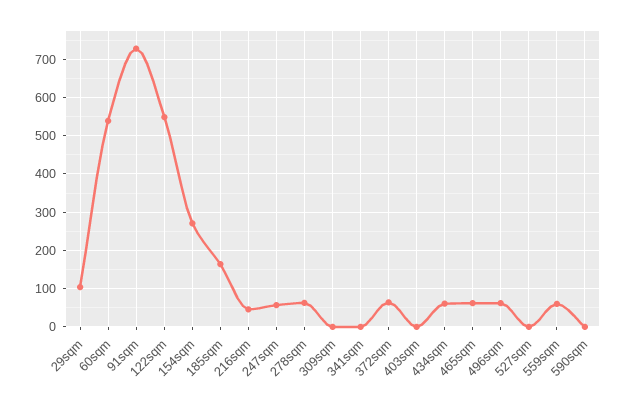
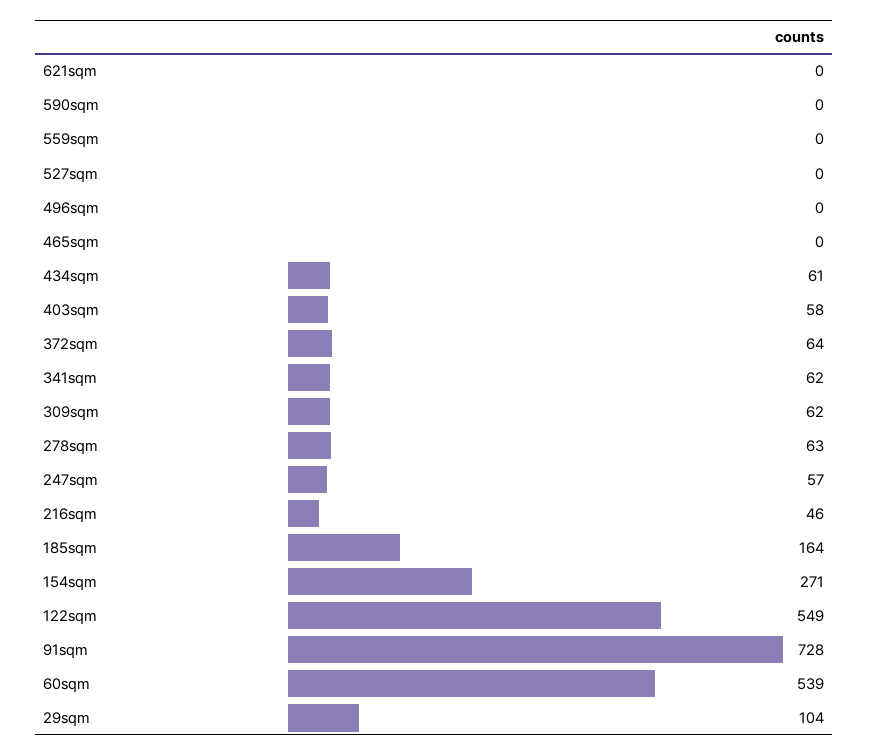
  {
    "29sqm": 104,
    "60sqm": 539,
    "91sqm": 728,
    "122sqm": 549,
    "154sqm": 271,
    "185sqm": 164,
    "216sqm": 46,
    "247sqm": 57,
    "278sqm": 63,
-   "309sqm": 0,
+   "309sqm": 62,
-   "341sqm": 0,
+   "341sqm": 62,
    "372sqm": 64,
-   "403sqm": 0,
+   "403sqm": 58,
    "434sqm": 61,
-   "465sqm": 60,
+   "465sqm": 0,
-   "496sqm": 60,
+   "496sqm": 0,
    "527sqm": 0,
-   "559sqm": 60,
+   "559sqm": 0,
-   "590sqm": 0
+   "590sqm": 0,
+   "621sqm": 0
  }

